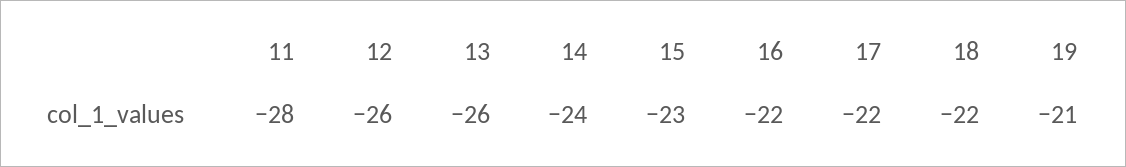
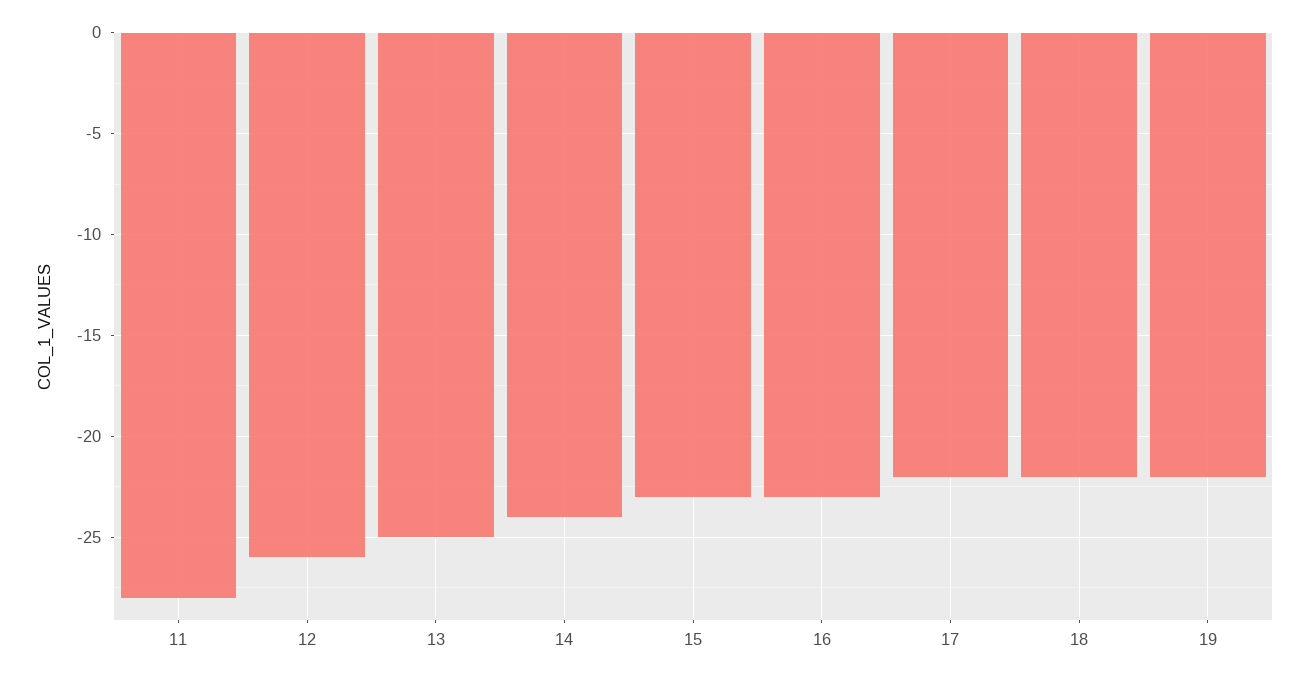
  {
    "11": -28,
    "12": -26,
-   "13": -26,
+   "13": -25,
    "14": -24,
    "15": -23,
-   "16": -22,
+   "16": -23,
    "17": -22,
    "18": -22,
-   "19": -21
+   "19": -22
  }

